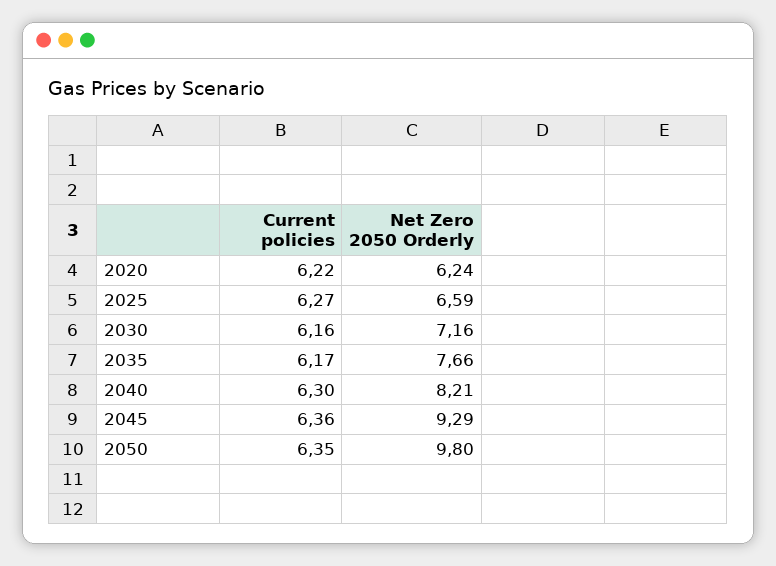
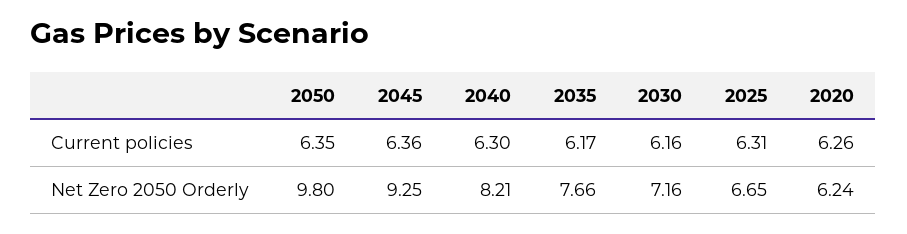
  {
    "Current policies": {
-     "2020": 6.22,
+     "2020": 6.26,
-     "2025": 6.27,
+     "2025": 6.31,
      "2030": 6.16,
      "2035": 6.17,
      "2040": 6.3,
      "2045": 6.36,
      "2050": 6.35
    },
    "Net Zero 2050 Orderly": {
      "2020": 6.24,
-     "2025": 6.59,
+     "2025": 6.65,
      "2030": 7.16,
      "2035": 7.66,
      "2040": 8.21,
-     "2045": 9.29,
+     "2045": 9.25,
      "2050": 9.8
    }
  }

